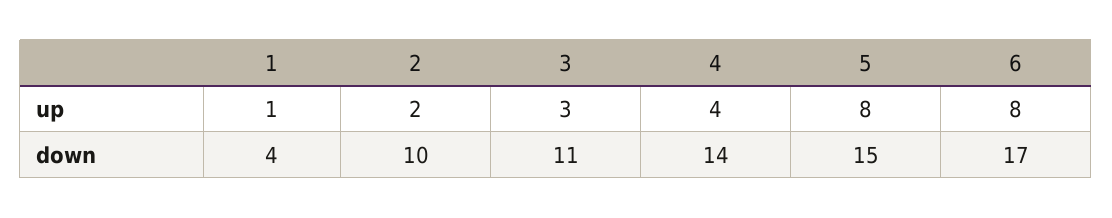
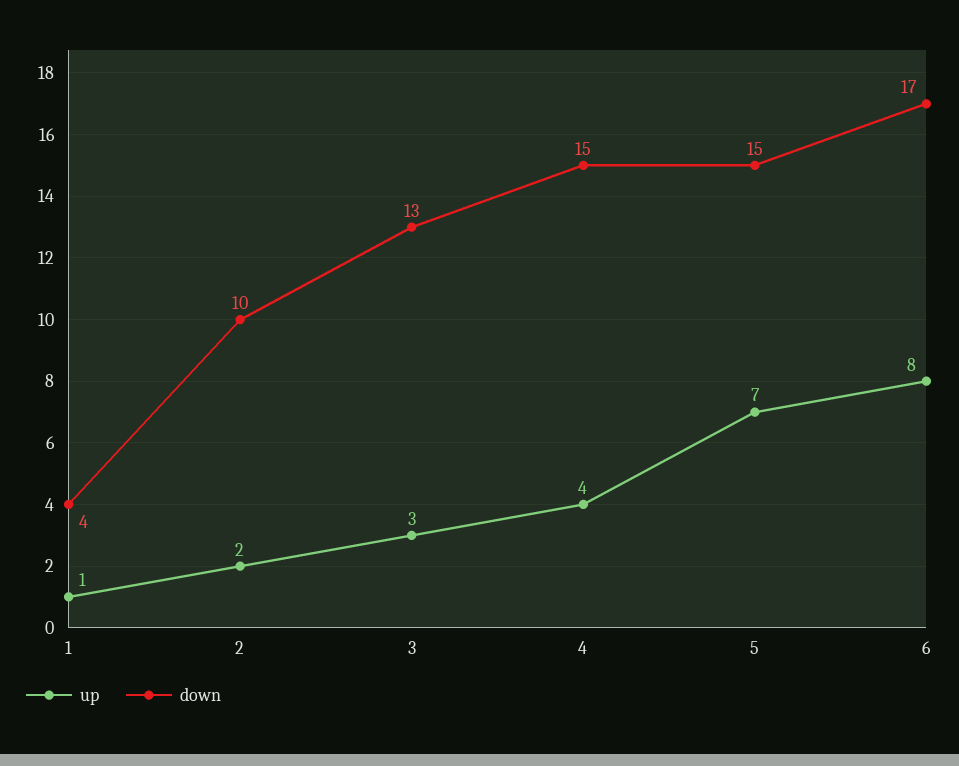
  {
    "up": {
      "1": 1,
      "2": 2,
      "3": 3,
      "4": 4,
-     "5": 8,
+     "5": 7,
      "6": 8
    },
    "down": {
      "1": 4,
      "2": 10,
-     "3": 11,
+     "3": 13,
-     "4": 14,
+     "4": 15,
      "5": 15,
      "6": 17
    }
  }

